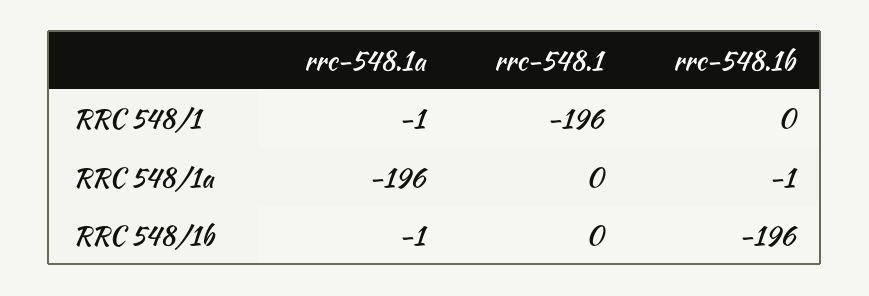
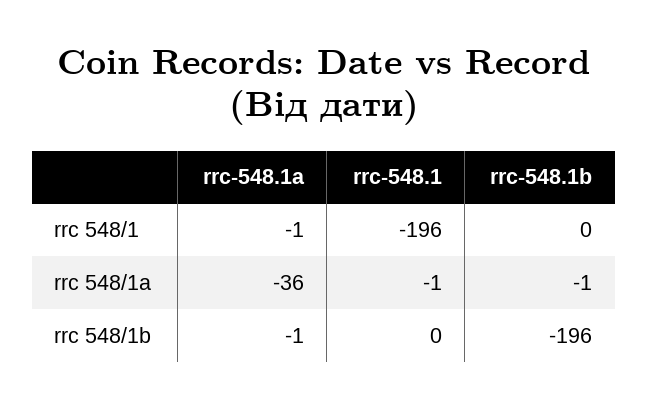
  {
    "rrc-548.1a": {
      "RRC 548/1": -1,
-     "RRC 548/1a": -196,
+     "RRC 548/1a": -36,
      "RRC 548/1b": -1
    },
    "rrc-548.1": {
      "RRC 548/1": -196,
-     "RRC 548/1a": 0,
+     "RRC 548/1a": -1,
      "RRC 548/1b": 0
    },
    "rrc-548.1b": {
      "RRC 548/1": 0,
      "RRC 548/1a": -1,
      "RRC 548/1b": -196
    }
  }

